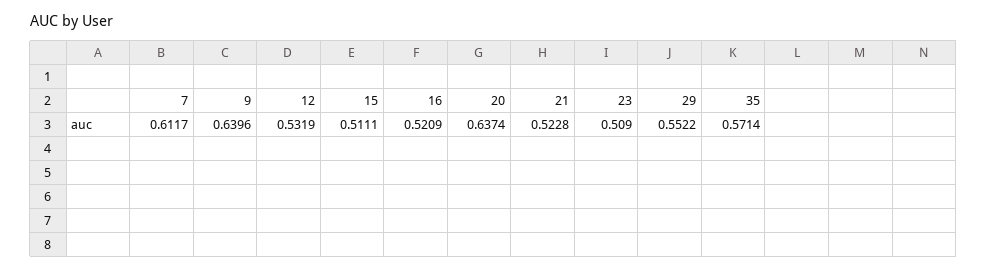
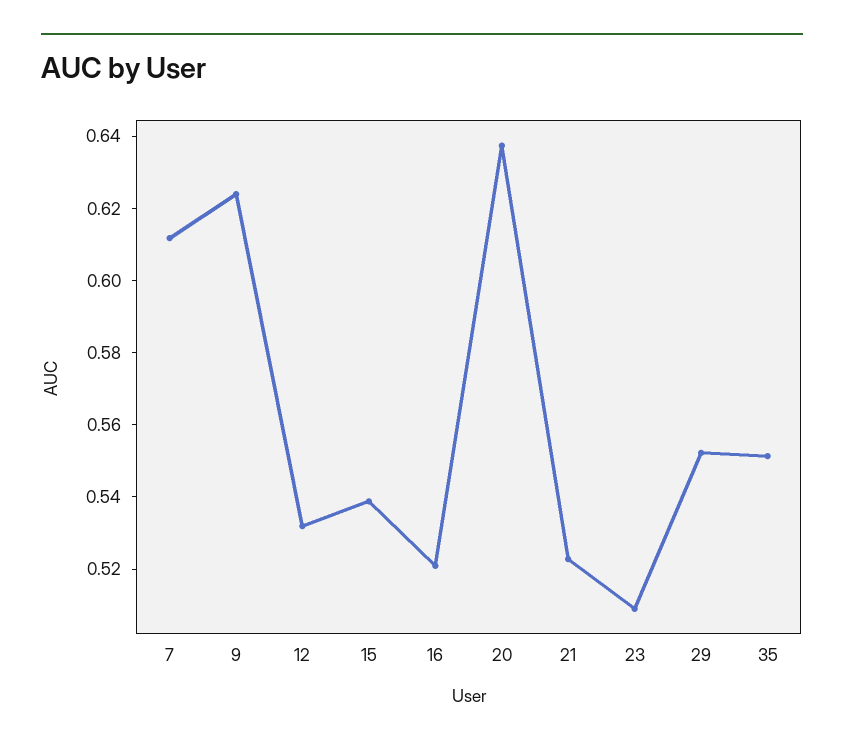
  {
    "7": 0.6117,
-   "9": 0.6396,
+   "9": 0.625,
    "12": 0.5319,
-   "15": 0.5111,
+   "15": 0.54,
    "16": 0.5209,
    "20": 0.6374,
    "21": 0.5228,
    "23": 0.509,
    "29": 0.5522,
-   "35": 0.5714
+   "35": 0.55
  }

